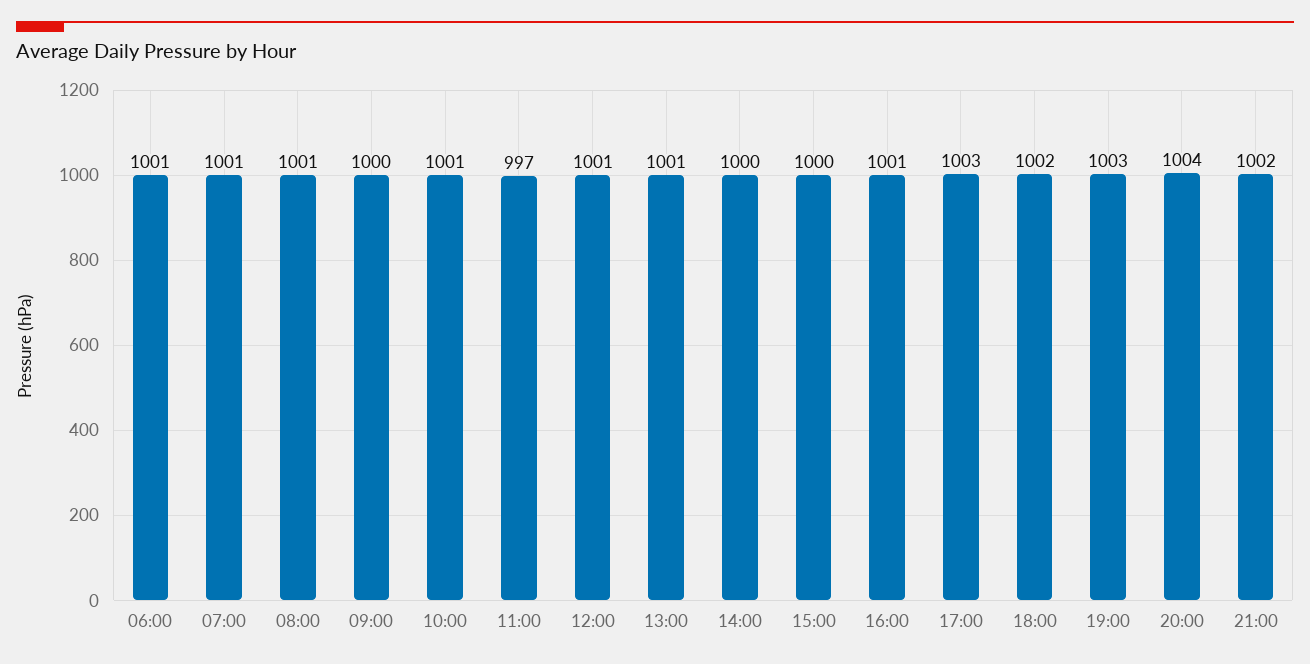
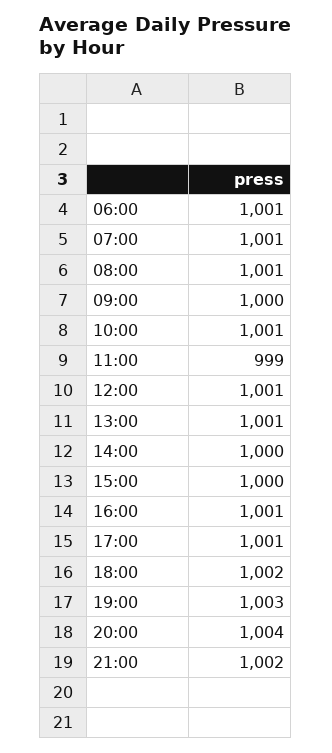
  {
    "06:00": 1001,
    "07:00": 1001,
    "08:00": 1001,
    "09:00": 1000,
    "10:00": 1001,
-   "11:00": 997,
+   "11:00": 999,
    "12:00": 1001,
    "13:00": 1001,
    "14:00": 1000,
    "15:00": 1000,
    "16:00": 1001,
-   "17:00": 1003,
+   "17:00": 1001,
    "18:00": 1002,
    "19:00": 1003,
    "20:00": 1004,
    "21:00": 1002
  }

